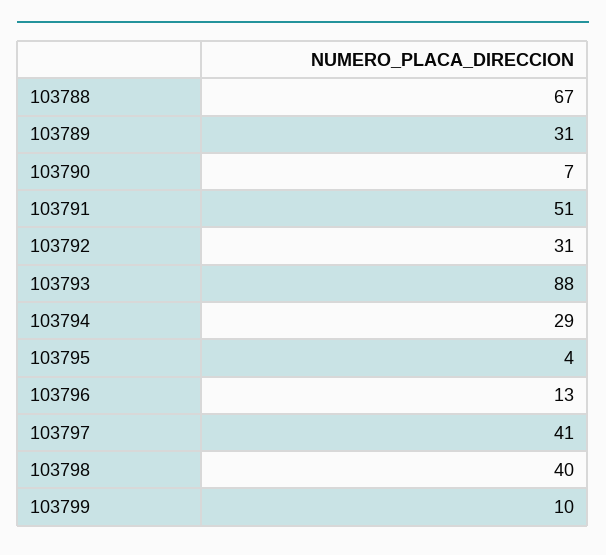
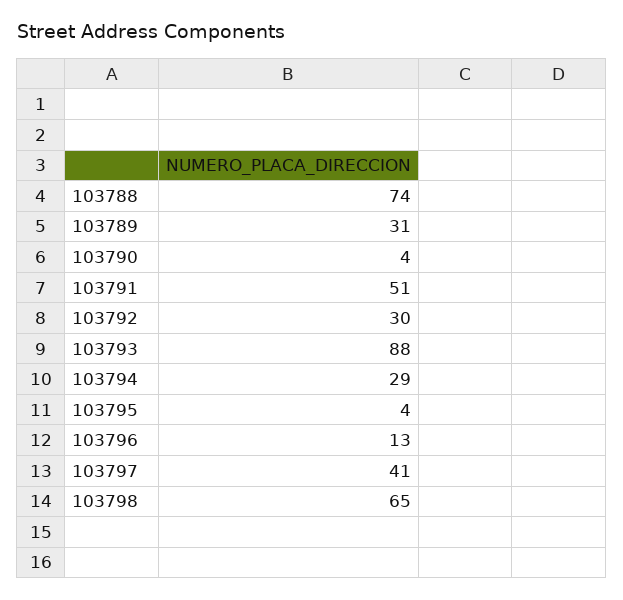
  {
-   "103788": 67,
+   "103788": 74,
    "103789": 31,
-   "103790": 7,
+   "103790": 4,
    "103791": 51,
-   "103792": 31,
+   "103792": 30,
    "103793": 88,
    "103794": 29,
    "103795": 4,
    "103796": 13,
    "103797": 41,
-   "103798": 40,
+   "103798": 65
-   "103799": 10
  }

